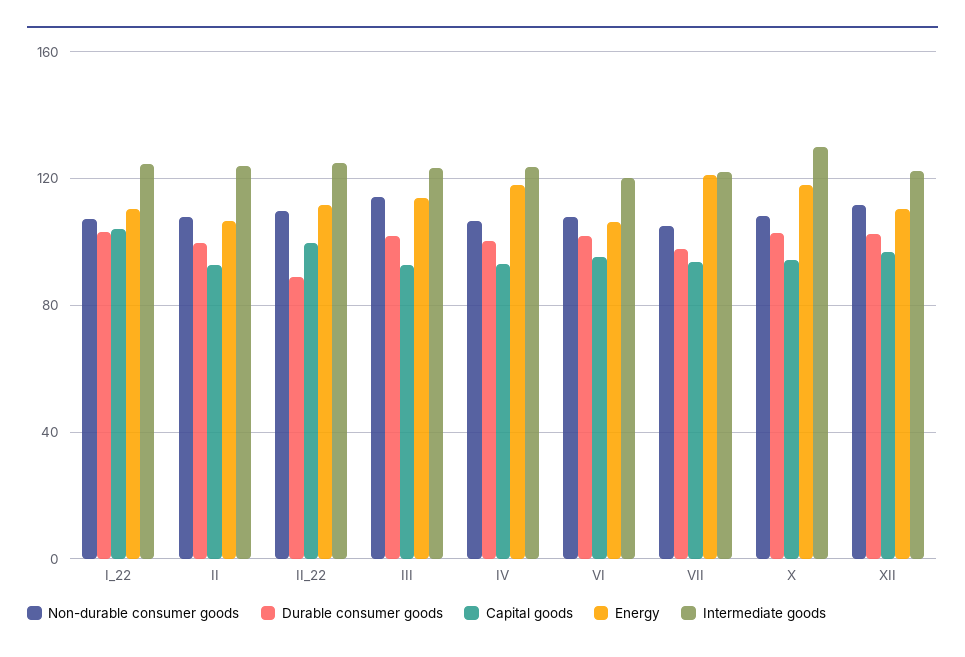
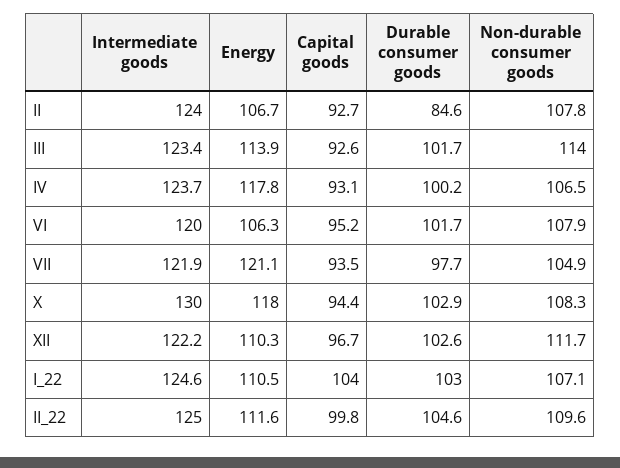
  {
    "Non-durable consumer goods": {
      "I_22": 107.1,
      "II": 107.8,
      "II_22": 109.6,
      "III": 114,
      "IV": 106.5,
      "VI": 107.9,
      "VII": 104.9,
      "X": 108.3,
      "XII": 111.7
    },
    "Durable consumer goods": {
      "I_22": 103,
-     "II": 100,
+     "II": 84.6,
-     "II_22": 90,
+     "II_22": 104.6,
      "III": 101.7,
      "IV": 100.2,
      "VI": 101.7,
      "VII": 97.7,
      "X": 102.9,
      "XII": 102.6
    },
    "Capital goods": {
      "I_22": 104,
      "II": 92.7,
      "II_22": 99.8,
      "III": 92.6,
      "IV": 93.1,
      "VI": 95.2,
      "VII": 93.5,
      "X": 94.4,
      "XII": 96.7
    },
    "Energy": {
      "I_22": 110.5,
      "II": 106.7,
      "II_22": 111.6,
      "III": 113.9,
      "IV": 117.8,
      "VI": 106.3,
      "VII": 121.1,
      "X": 118,
      "XII": 110.3
    },
    "Intermediate goods": {
      "I_22": 124.6,
      "II": 124,
      "II_22": 125,
      "III": 123.4,
      "IV": 123.7,
      "VI": 120,
      "VII": 121.9,
      "X": 130,
      "XII": 122.2
    }
  }

